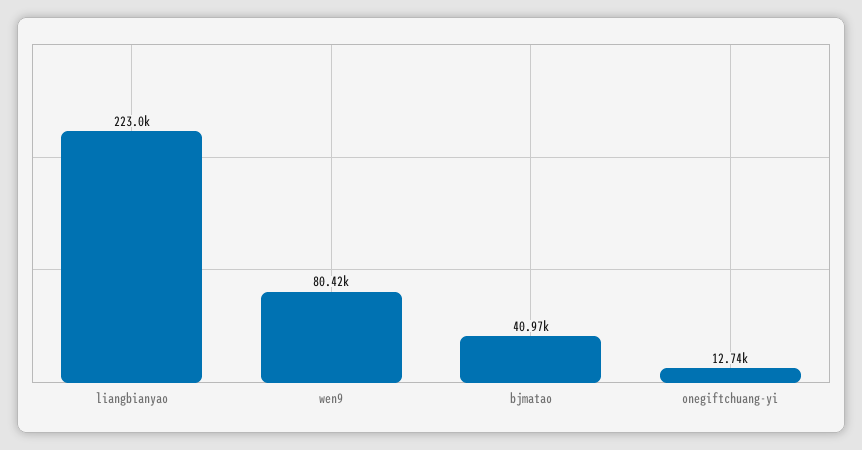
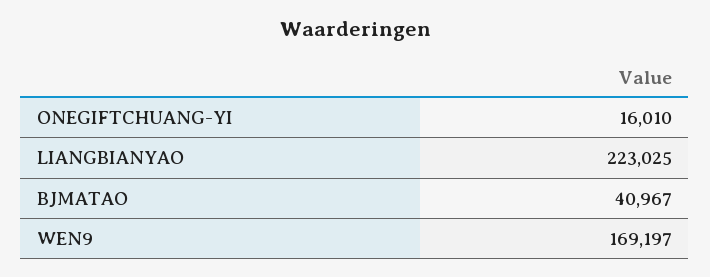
  {
    "liangbianyao": 223025,
-   "wen9": 80420,
+   "wen9": 169197,
    "bjmatao": 40967,
-   "onegiftchuang-yi": 12740
+   "onegiftchuang-yi": 16010
  }

